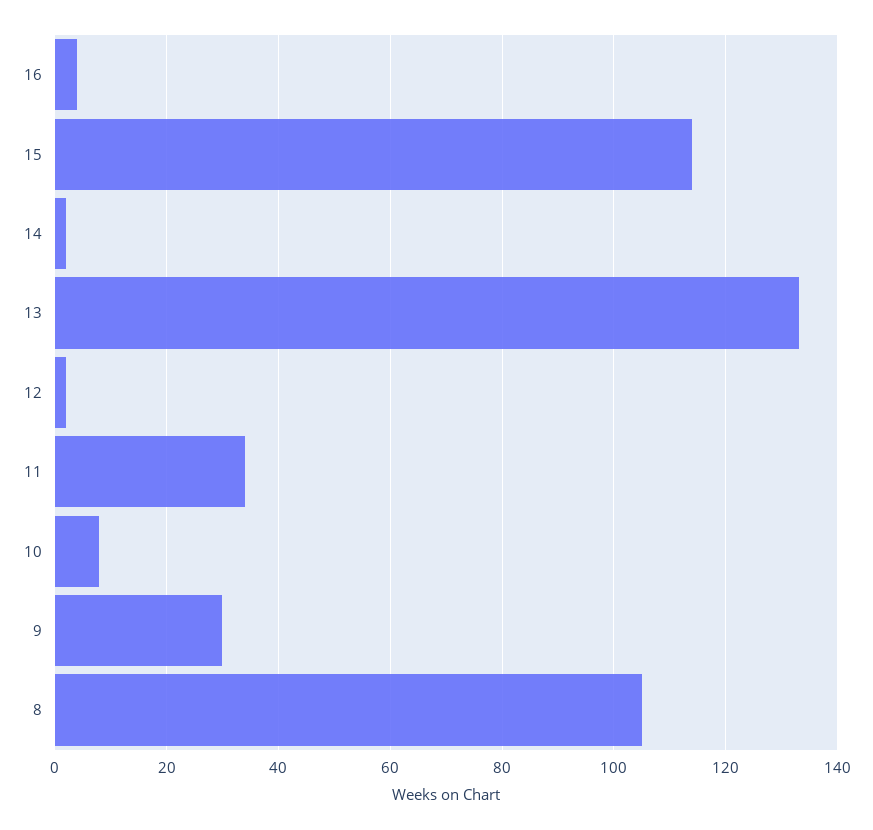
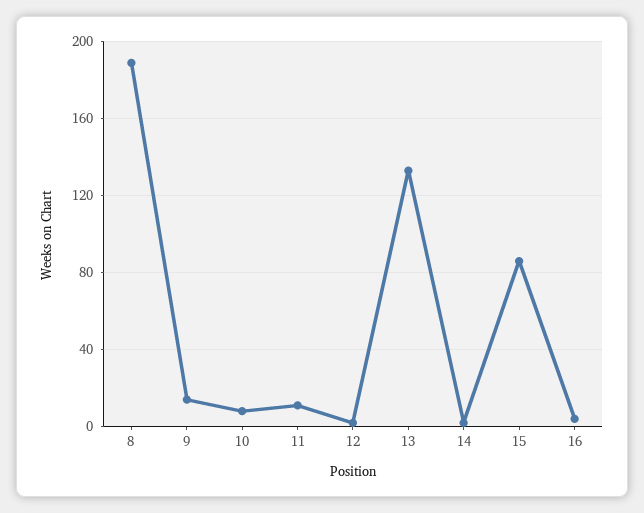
  {
    "16": 5,
-   "15": 115,
+   "15": 85,
    "14": 0,
    "13": 135,
    "12": 0,
-   "11": 35,
+   "11": 10,
    "10": 10,
-   "9": 30,
+   "9": 15,
-   "8": 105
+   "8": 190
  }

